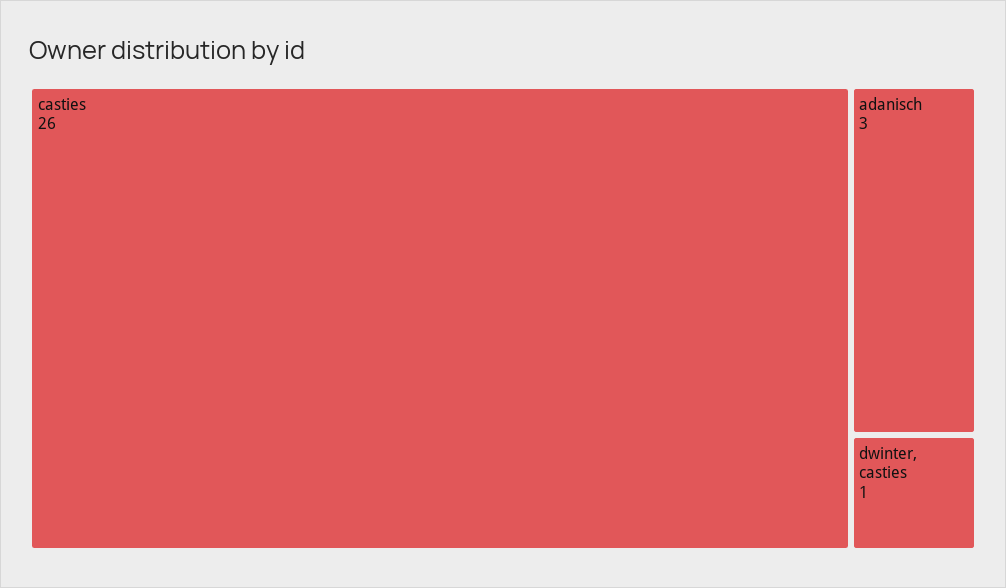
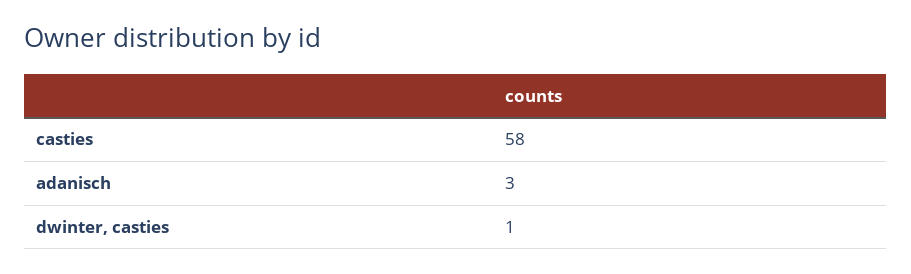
  {
-   "casties": 26,
+   "casties": 58,
    "adanisch": 3,
    "dwinter, casties": 1
  }

